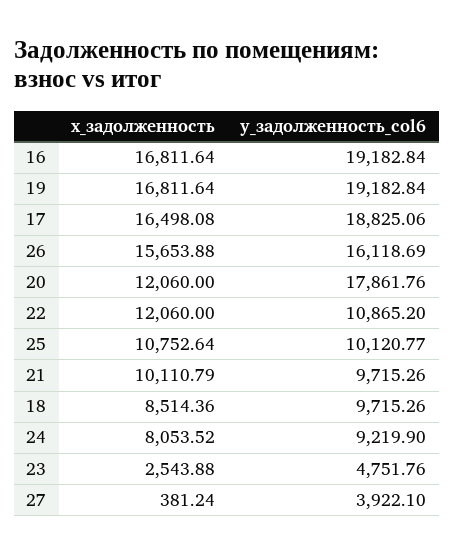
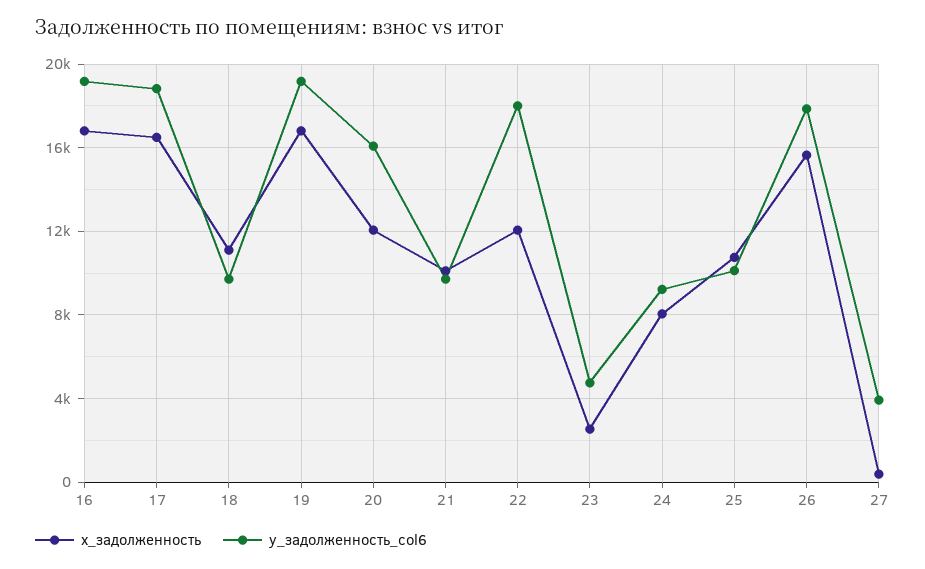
  {
    "x_задолженность": {
      "16": 16811.64,
      "19": 16811.64,
      "17": 16498.08,
      "26": 15653.88,
      "20": 12060,
      "22": 12060,
      "25": 10752.64,
      "21": 10110.79,
-     "18": 8514.36,
+     "18": 11000,
      "24": 8053.52,
      "23": 2543.88,
      "27": 381.24
    },
    "y_задолженность_col6": {
      "16": 19182.84,
      "19": 19182.84,
      "17": 18825.06,
-     "26": 16118.69,
+     "26": 18000,
-     "20": 17861.76,
+     "20": 16000,
-     "22": 10865.2,
+     "22": 18000,
      "25": 10120.77,
      "21": 9715.26,
      "18": 9715.26,
      "24": 9219.9,
      "23": 4751.76,
      "27": 3922.1
    }
  }

